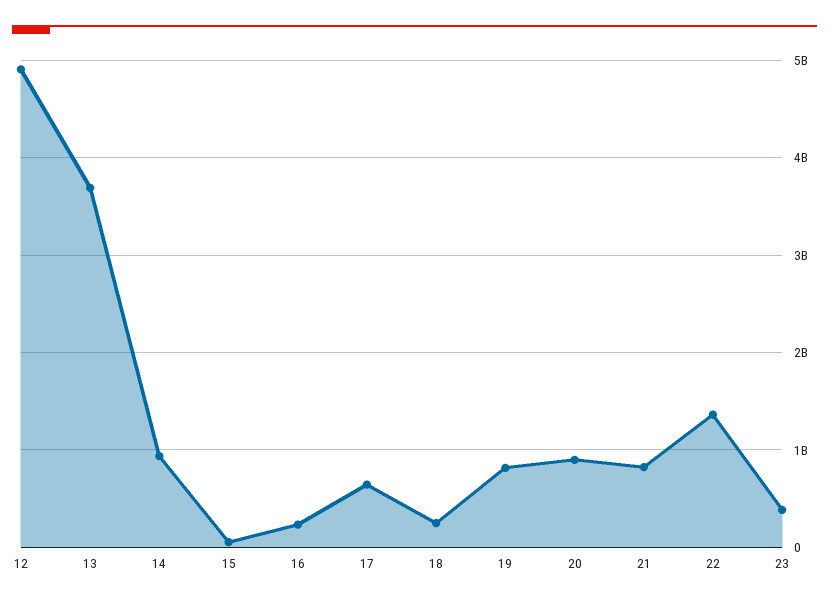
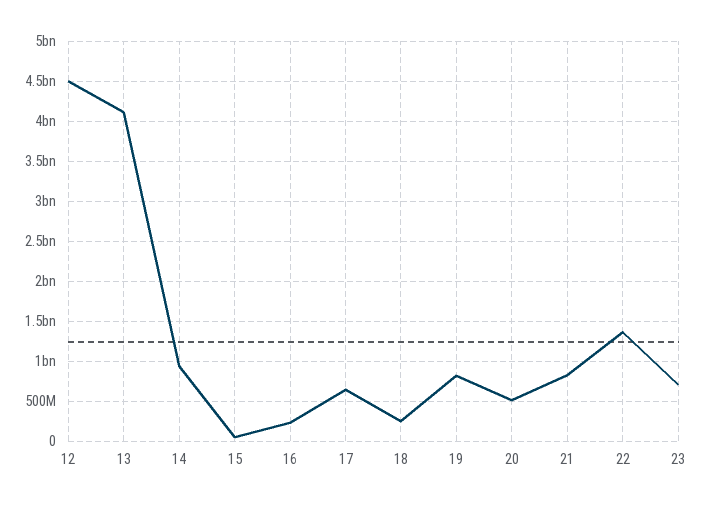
  {
-   "12": 4900000000,
+   "12": 4500000000,
-   "13": 3700000000,
+   "13": 4100000000,
    "14": 900000000,
    "15": 100000000,
    "16": 200000000,
    "17": 600000000,
    "18": 200000000,
    "19": 800000000,
-   "20": 900000000,
+   "20": 500000000,
    "21": 800000000,
    "22": 1400000000,
-   "23": 400000000
+   "23": 700000000
  }

